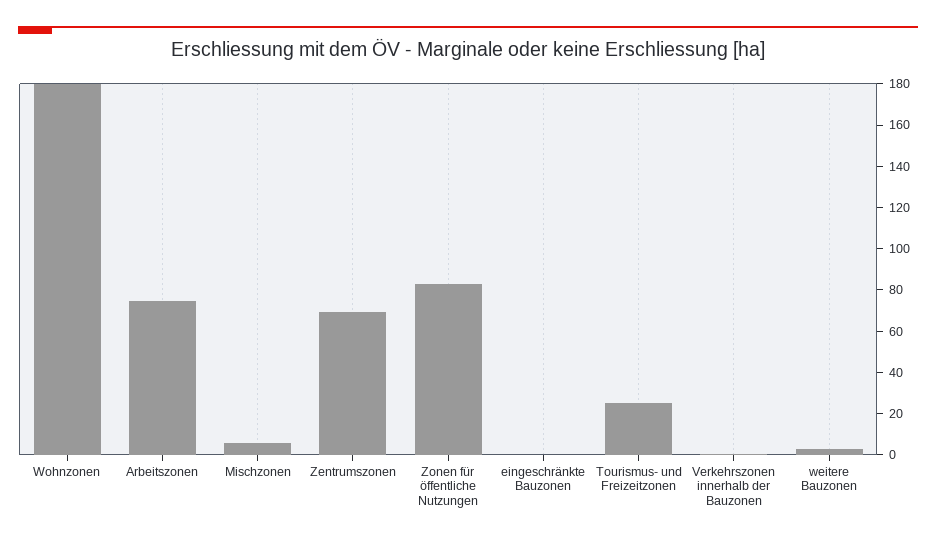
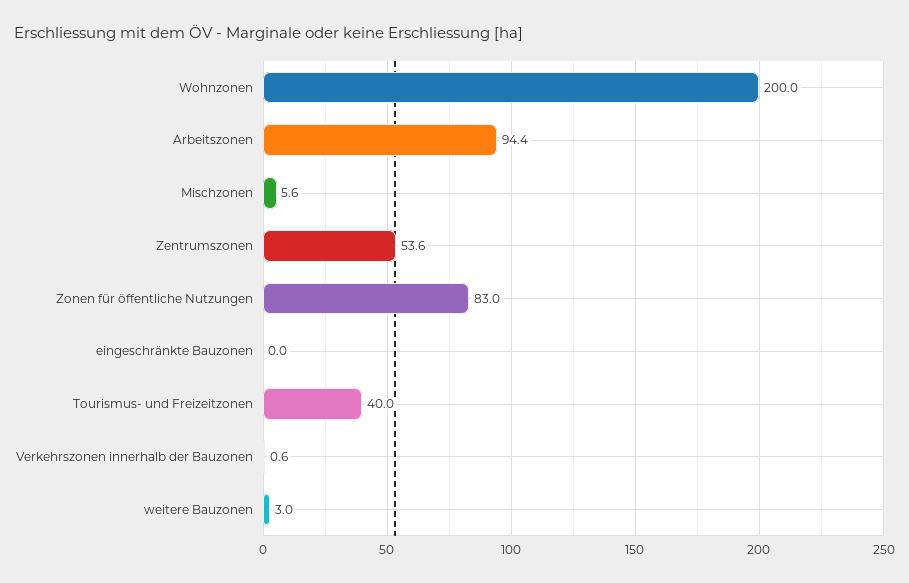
  {
-   "Wohnzonen": 180,
+   "Wohnzonen": 200,
-   "Arbeitszonen": 75,
+   "Arbeitszonen": 94.4,
    "Mischzonen": 5.6,
-   "Zentrumszonen": 70,
+   "Zentrumszonen": 53.6,
    "Zonen für öffentliche Nutzungen": 83,
    "eingeschränkte Bauzonen": 0,
-   "Tourismus- und Freizeitzonen": 25,
+   "Tourismus- und Freizeitzonen": 40,
    "Verkehrszonen innerhalb der Bauzonen": 0.6,
    "weitere Bauzonen": 3
  }

